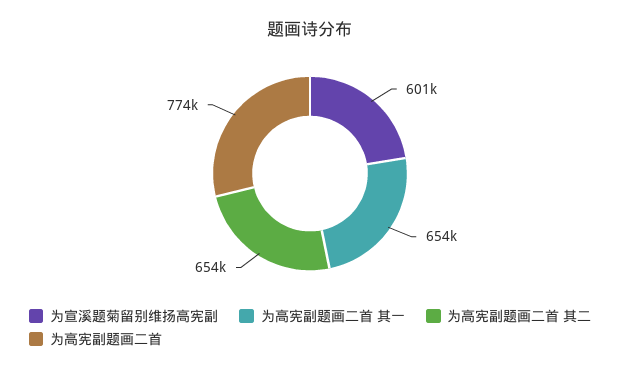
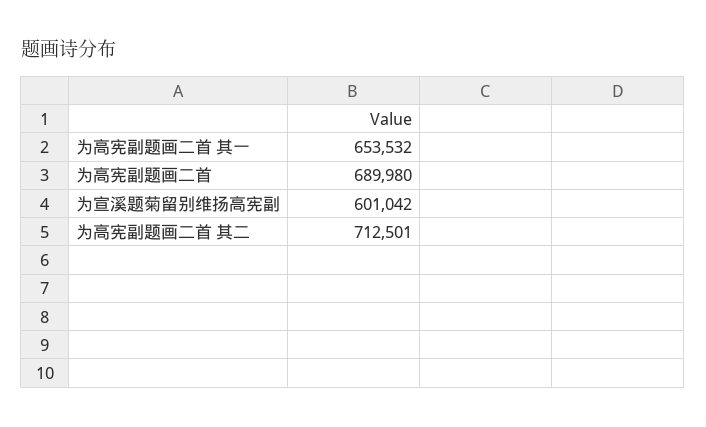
  {
    "为宣溪题菊留别维扬高宪副": 601042,
    "为高宪副题画二首 其一": 653532,
-   "为高宪副题画二首 其二": 654000,
+   "为高宪副题画二首 其二": 712501,
-   "为高宪副题画二首": 774000
+   "为高宪副题画二首": 689980
  }

